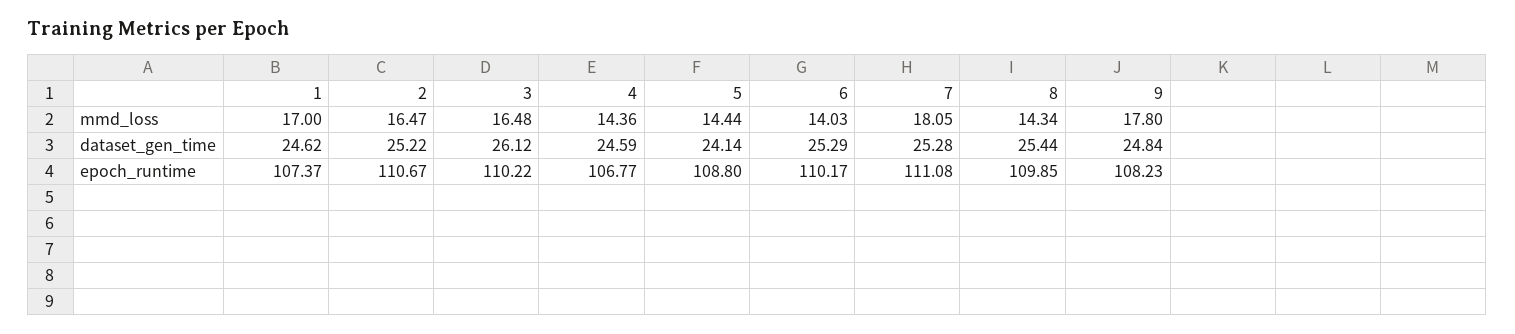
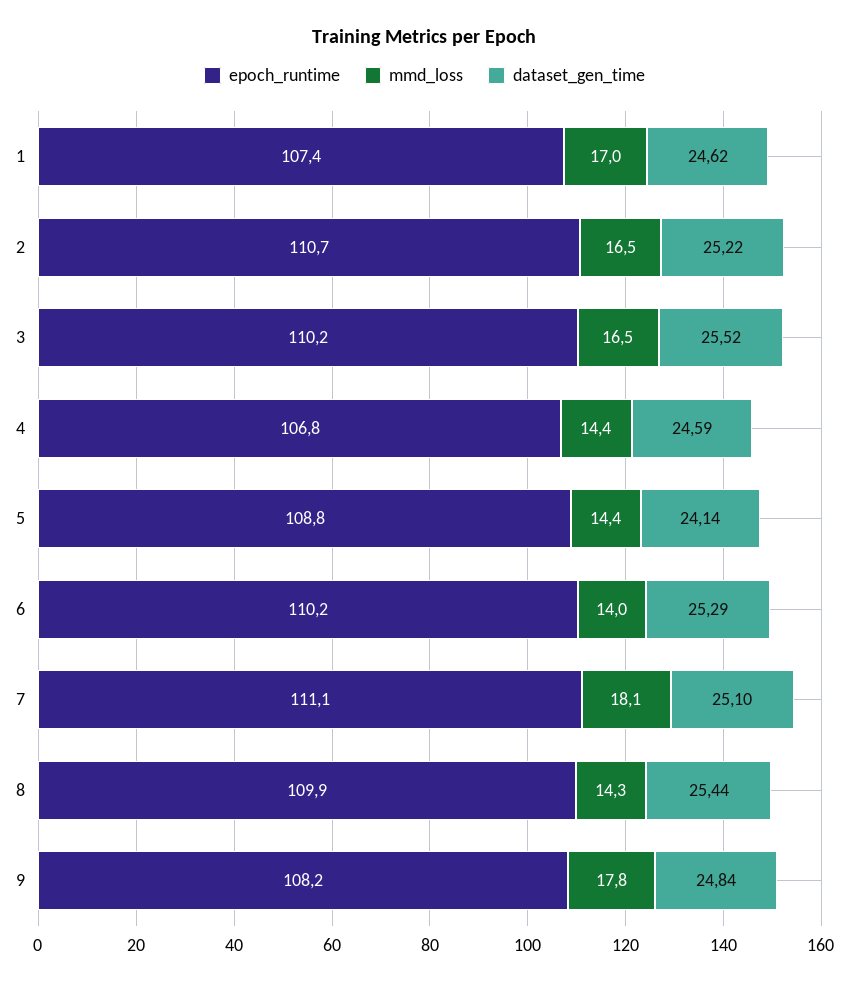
  {
    "mmd_loss": {
      "1": 17,
      "2": 16.47,
      "3": 16.48,
      "4": 14.36,
      "5": 14.44,
      "6": 14.03,
      "7": 18.05,
      "8": 14.34,
      "9": 17.8
    },
    "dataset_gen_time": {
      "1": 24.62,
      "2": 25.22,
-     "3": 26.12,
+     "3": 25.52,
      "4": 24.59,
      "5": 24.14,
      "6": 25.29,
-     "7": 25.28,
+     "7": 25.1,
      "8": 25.44,
      "9": 24.84
    },
    "epoch_runtime": {
      "1": 107.37,
      "2": 110.67,
      "3": 110.22,
      "4": 106.77,
      "5": 108.8,
      "6": 110.17,
      "7": 111.08,
      "8": 109.85,
      "9": 108.23
    }
  }

